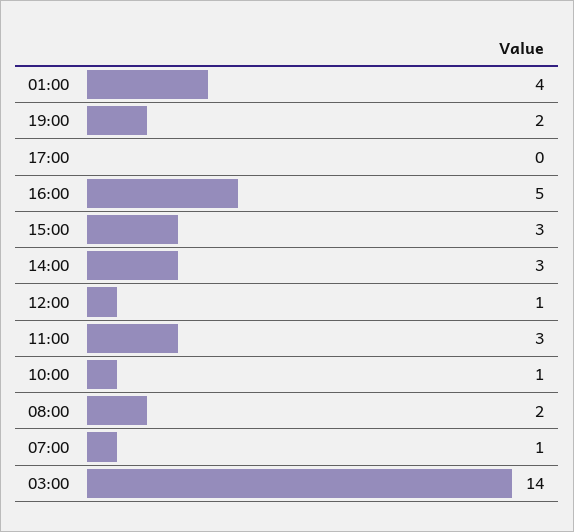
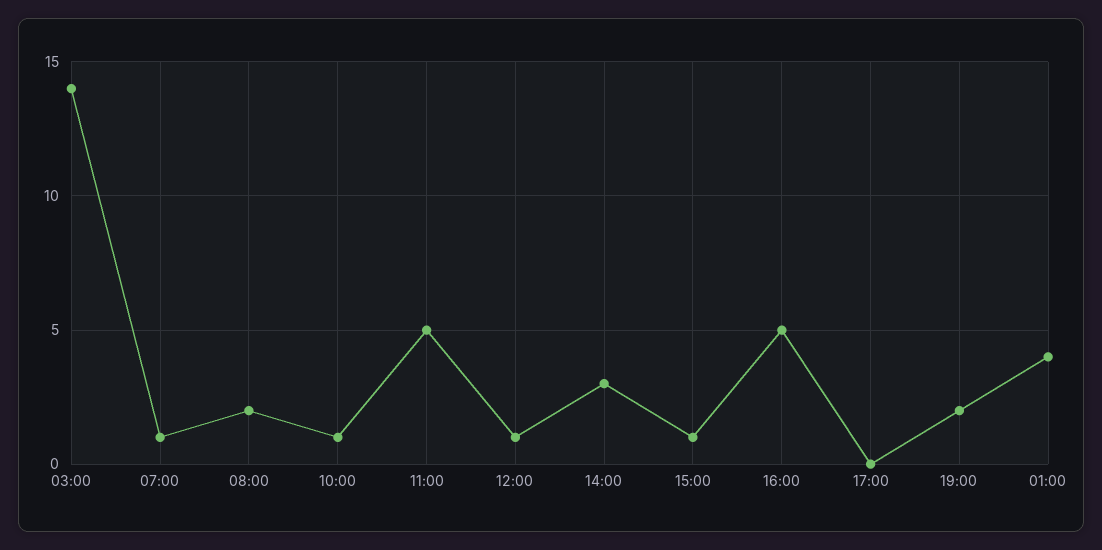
  {
    "01:00": 4,
    "19:00": 2,
    "17:00": 0,
    "16:00": 5,
-   "15:00": 3,
+   "15:00": 1,
    "14:00": 3,
    "12:00": 1,
-   "11:00": 3,
+   "11:00": 5,
    "10:00": 1,
    "08:00": 2,
    "07:00": 1,
    "03:00": 14
  }

